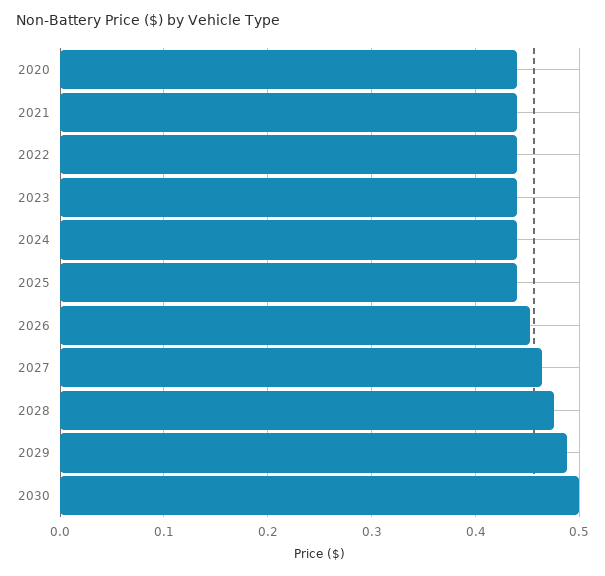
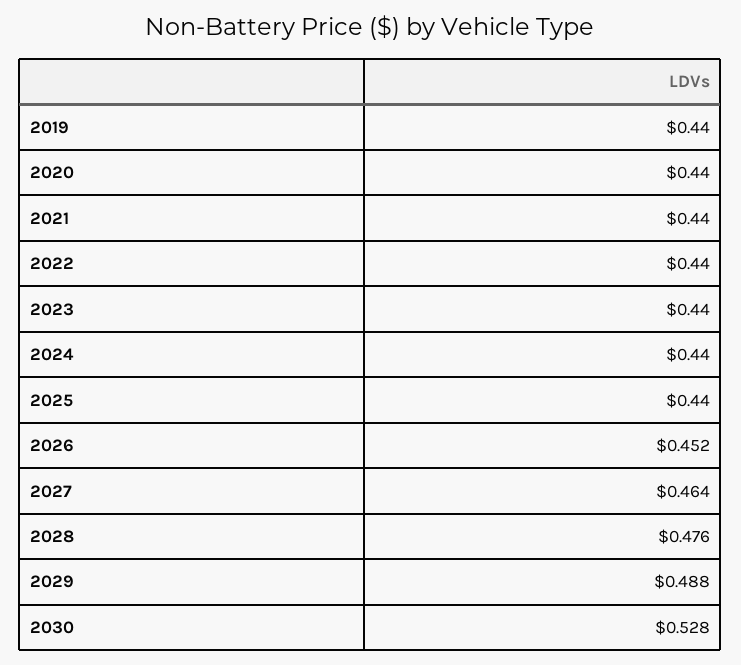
  {
    "2020": 0.44,
    "2021": 0.44,
    "2022": 0.44,
    "2023": 0.44,
    "2024": 0.44,
    "2025": 0.44,
    "2026": 0.452,
    "2027": 0.464,
    "2028": 0.476,
    "2029": 0.488,
-   "2030": 0.5
+   "2030": 0.528,
+   "2019": 0.44
  }

